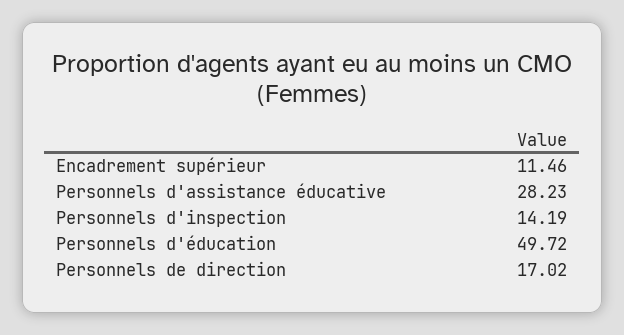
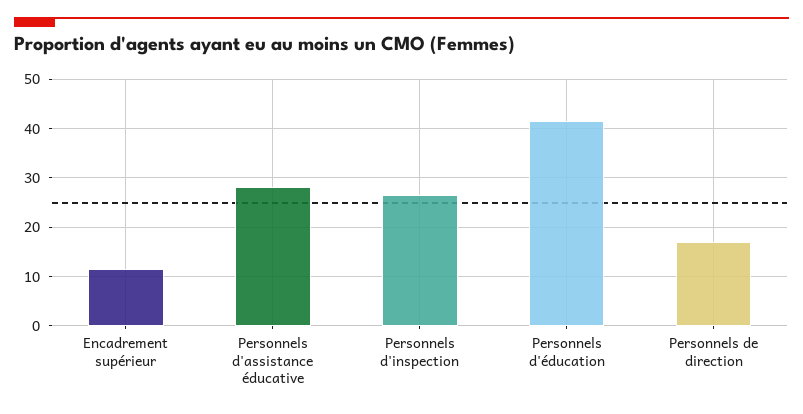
  {
    "Encadrement supérieur": 11.46,
    "Personnels d'assistance éducative": 28.23,
-   "Personnels d'inspection": 14.19,
+   "Personnels d'inspection": 26,
-   "Personnels d'éducation": 49.72,
+   "Personnels d'éducation": 42,
    "Personnels de direction": 17.02
  }

